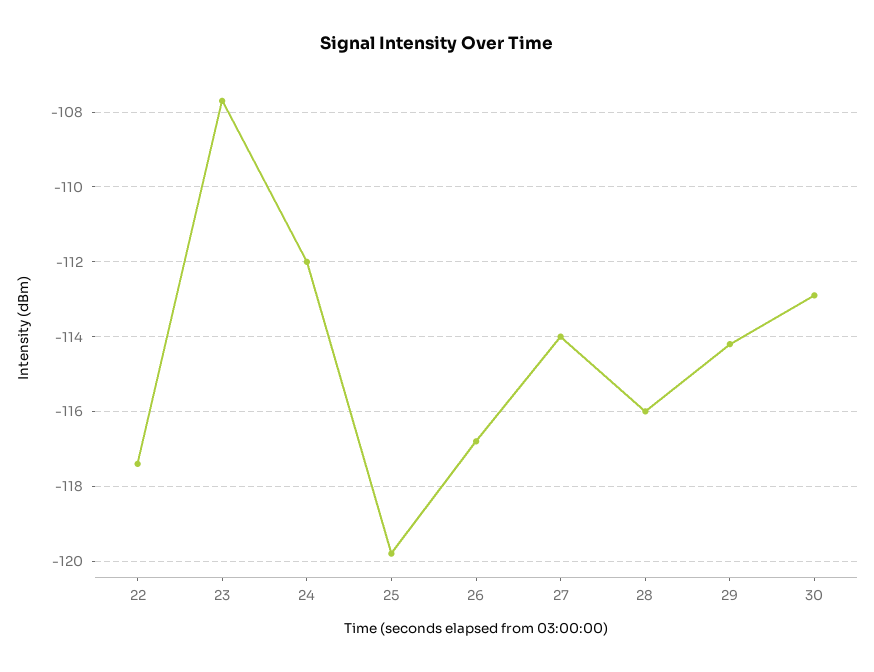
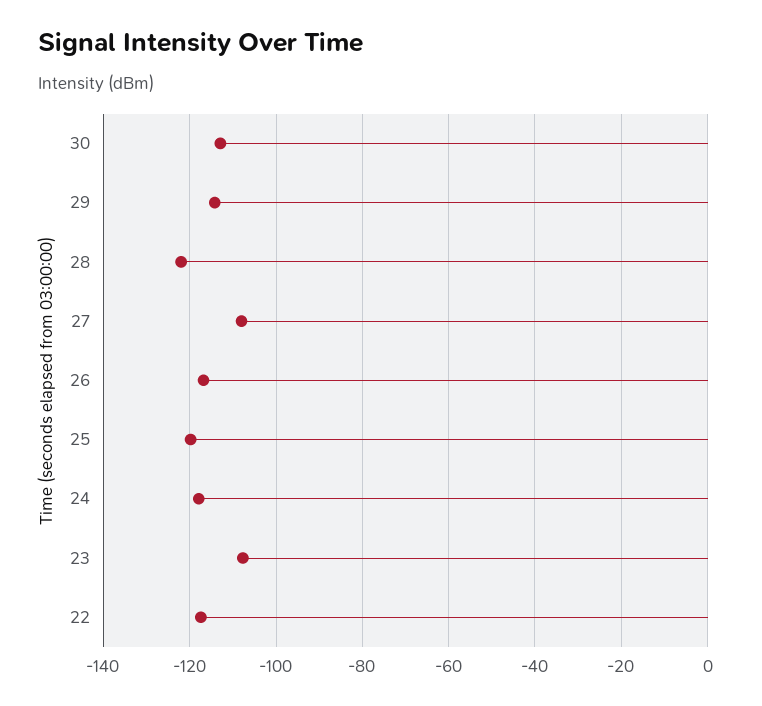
  {
    "22": -117.5,
    "23": -107.5,
-   "24": -112,
+   "24": -118,
    "25": -120,
    "26": -117,
-   "27": -114,
+   "27": -108,
-   "28": -116,
+   "28": -122,
    "29": -114,
    "30": -113
  }

